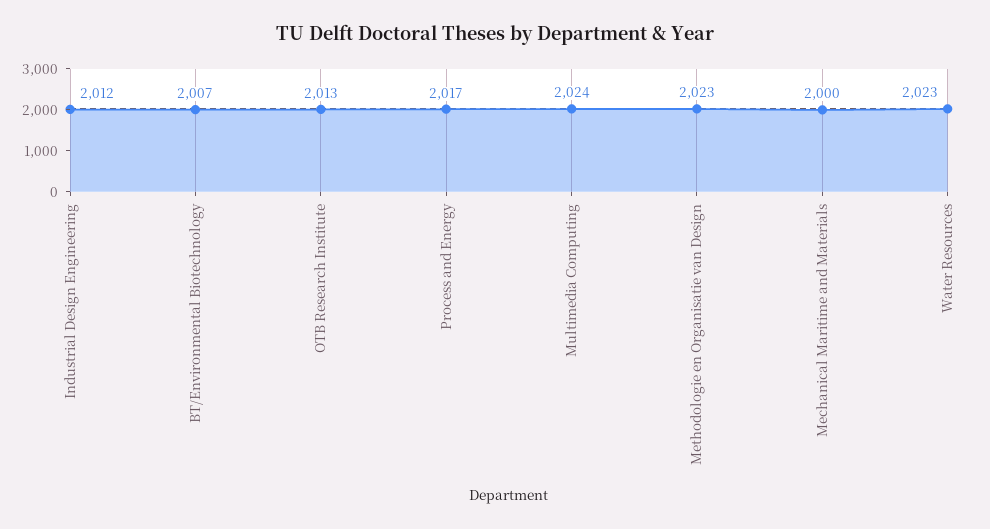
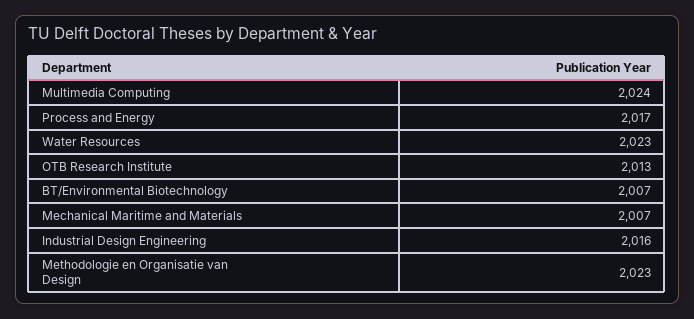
  {
-   "Industrial Design Engineering": 2012,
+   "Industrial Design Engineering": 2016,
    "BT/Environmental Biotechnology": 2007,
    "OTB Research Institute": 2013,
    "Process and Energy": 2017,
    "Multimedia Computing": 2024,
    "Methodologie en Organisatie van Design": 2023,
-   "Mechanical Maritime and Materials": 2000,
+   "Mechanical Maritime and Materials": 2007,
    "Water Resources": 2023
  }

